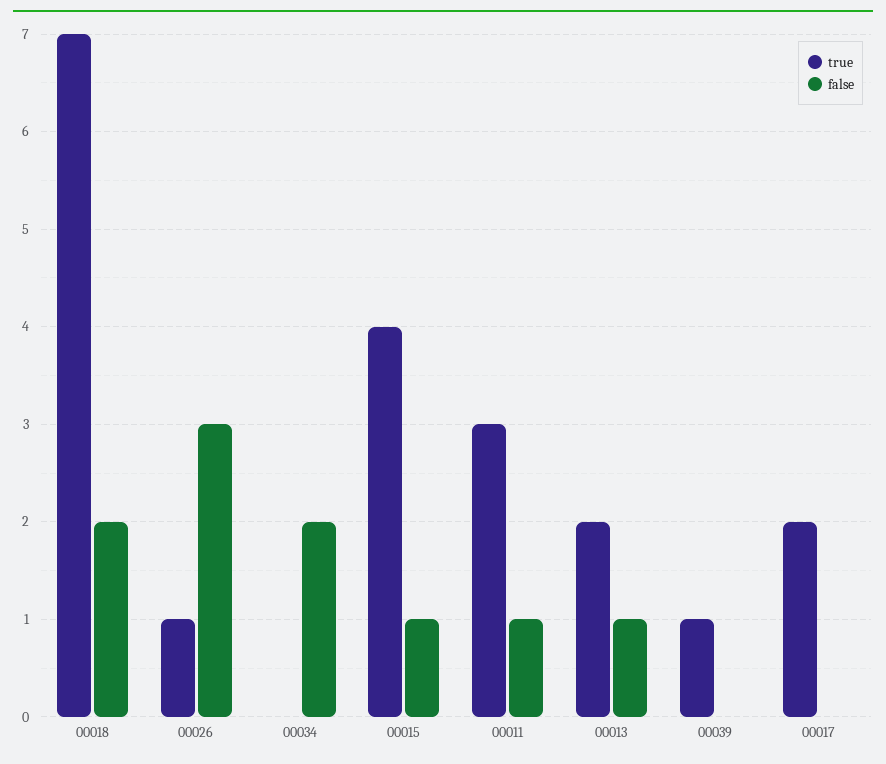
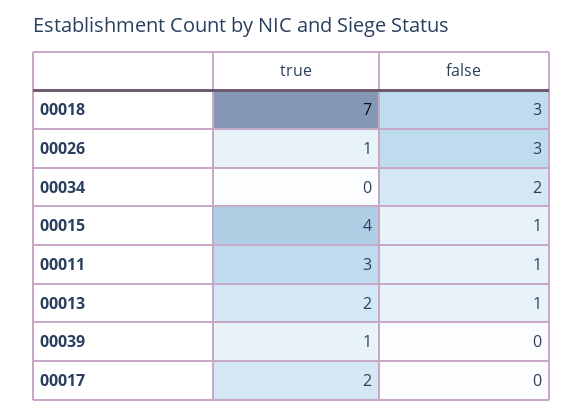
  {
    "true": {
      "00018": 7,
      "00026": 1,
      "00034": 0,
      "00015": 4,
      "00011": 3,
      "00013": 2,
      "00039": 1,
      "00017": 2
    },
    "false": {
-     "00018": 2,
+     "00018": 3,
      "00026": 3,
      "00034": 2,
      "00015": 1,
      "00011": 1,
      "00013": 1,
      "00039": 0,
      "00017": 0
    }
  }

